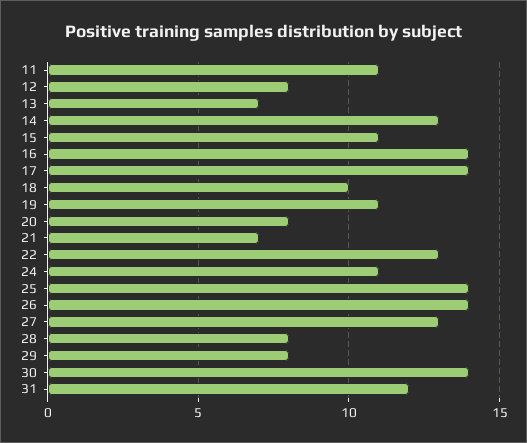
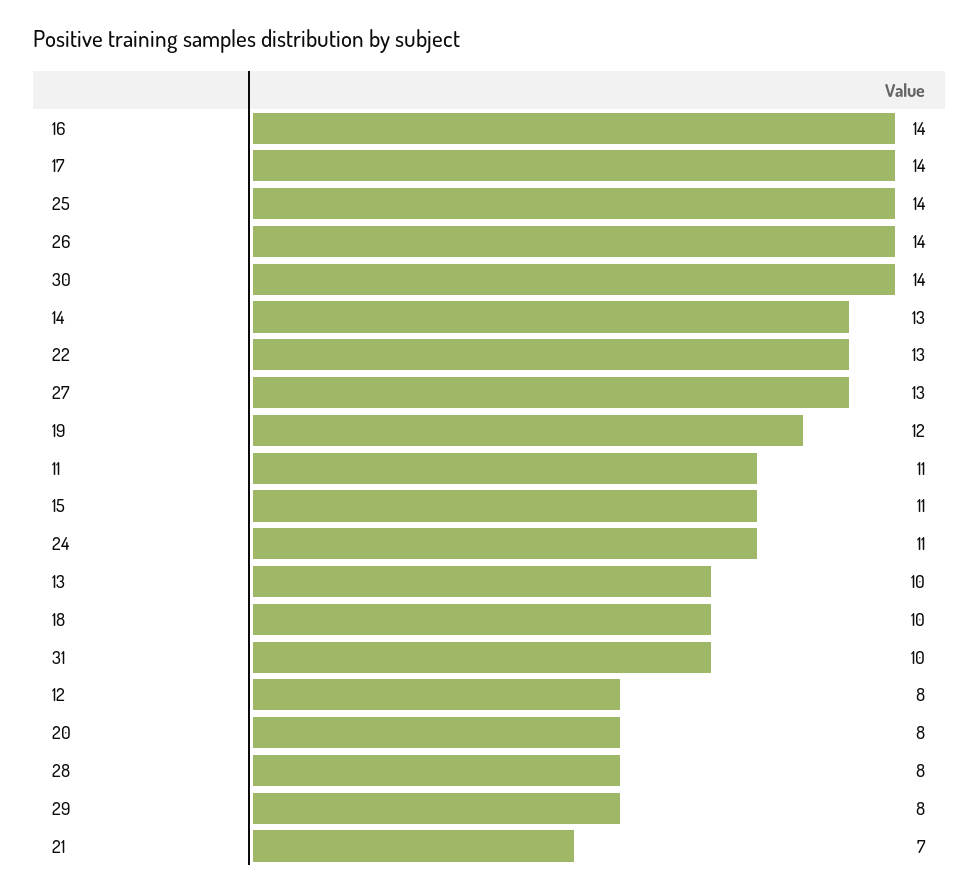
  {
    "11": 11,
    "12": 8,
-   "13": 7,
+   "13": 10,
    "14": 13,
    "15": 11,
    "16": 14,
    "17": 14,
    "18": 10,
-   "19": 11,
+   "19": 12,
    "20": 8,
    "21": 7,
    "22": 13,
    "24": 11,
    "25": 14,
    "26": 14,
    "27": 13,
    "28": 8,
    "29": 8,
    "30": 14,
-   "31": 12
+   "31": 10
  }

